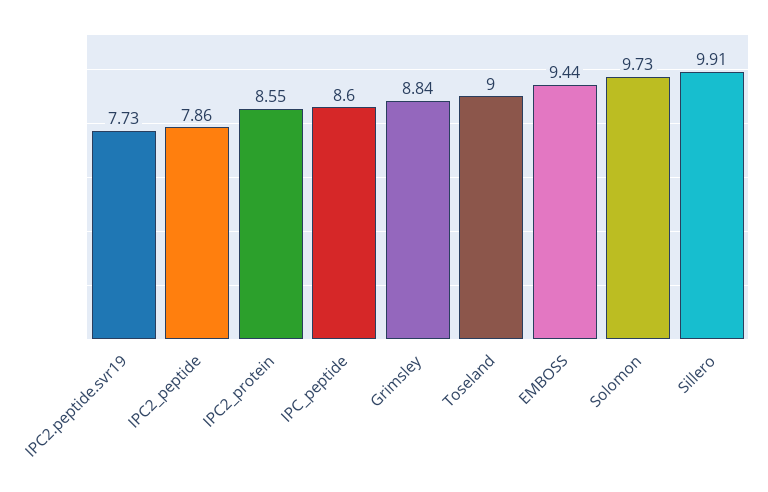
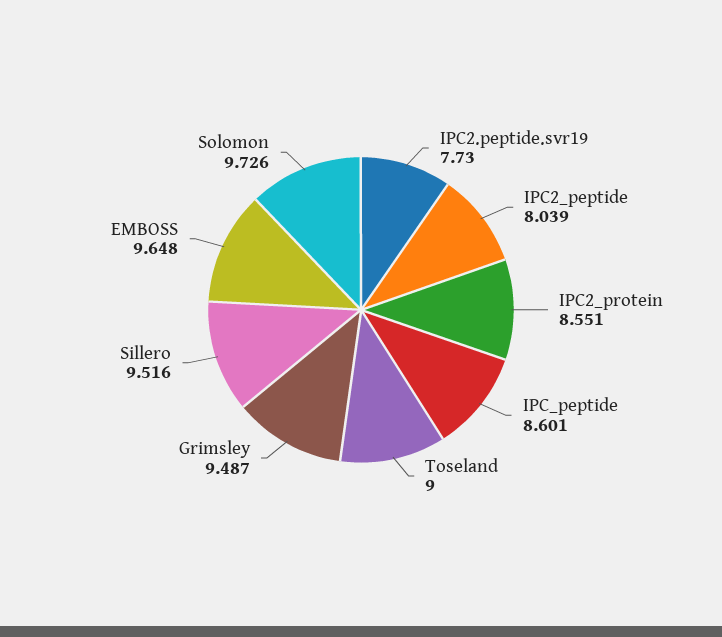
  {
    "IPC2.peptide.svr19": 7.73,
-   "IPC2_peptide": 7.86,
+   "IPC2_peptide": 8.039,
    "IPC2_protein": 8.551,
    "IPC_peptide": 8.601,
-   "Grimsley": 8.84,
+   "Grimsley": 9.487,
    "Toseland": 9,
-   "EMBOSS": 9.44,
+   "EMBOSS": 9.648,
    "Solomon": 9.726,
-   "Sillero": 9.91
+   "Sillero": 9.516
  }

